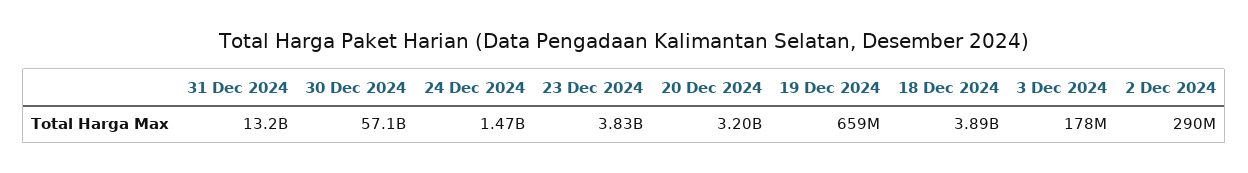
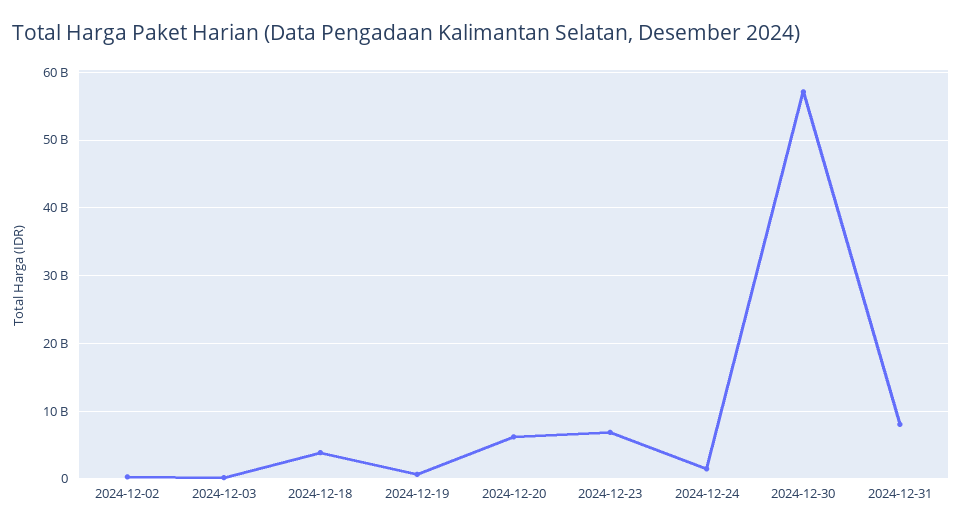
  {
-   "31 Dec 2024": 13200000000,
+   "31 Dec 2024": 8000000000,
    "30 Dec 2024": 57100000000,
    "24 Dec 2024": 1470000000,
-   "23 Dec 2024": 3830000000,
+   "23 Dec 2024": 7000000000,
-   "20 Dec 2024": 3200000000,
+   "20 Dec 2024": 6000000000,
    "19 Dec 2024": 659000000,
    "18 Dec 2024": 3890000000,
    "3 Dec 2024": 178000000,
    "2 Dec 2024": 290000000
  }

